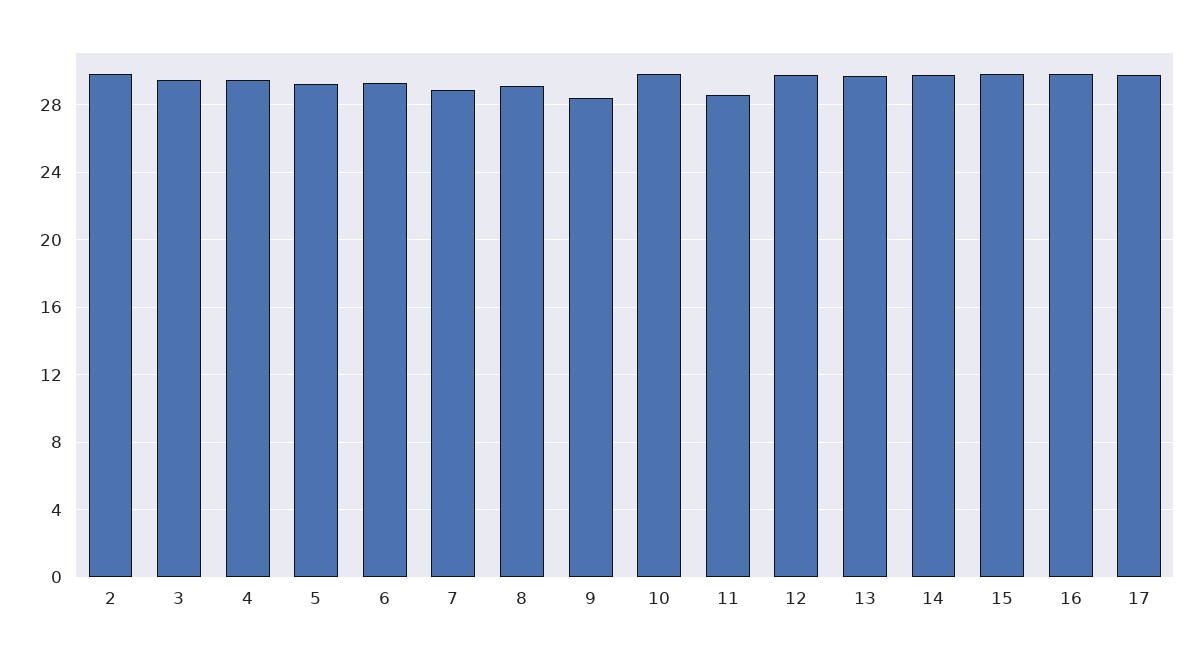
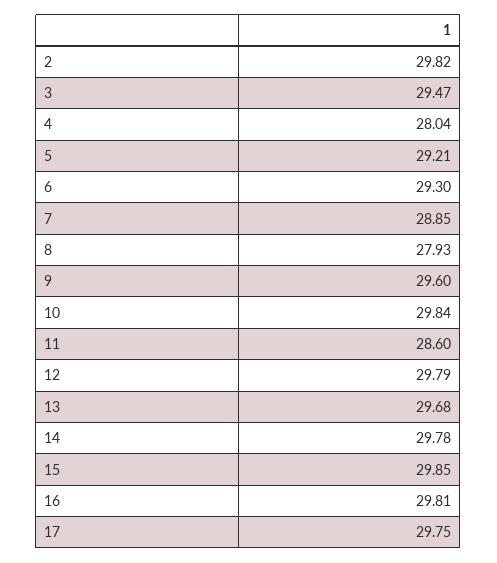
  {
    "2": 29.82,
    "3": 29.47,
-   "4": 29.5,
+   "4": 28.04,
    "5": 29.21,
    "6": 29.3,
    "7": 28.85,
-   "8": 29,
+   "8": 27.93,
-   "9": 28.5,
+   "9": 29.6,
    "10": 29.84,
    "11": 28.6,
    "12": 29.79,
    "13": 29.68,
    "14": 29.78,
    "15": 29.85,
    "16": 29.81,
    "17": 29.75
  }

